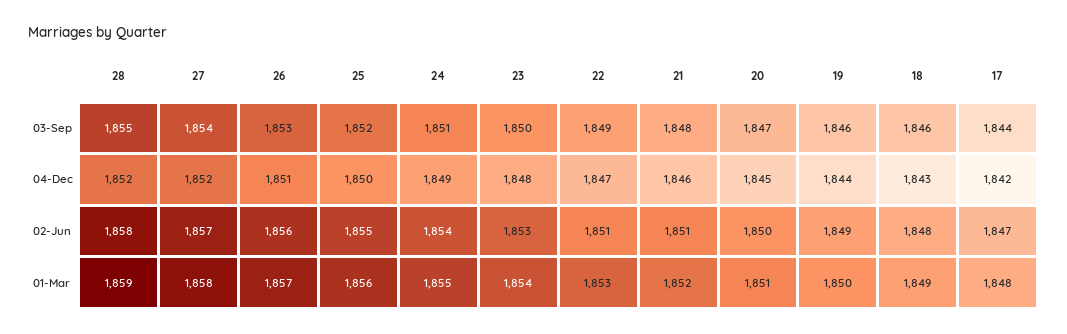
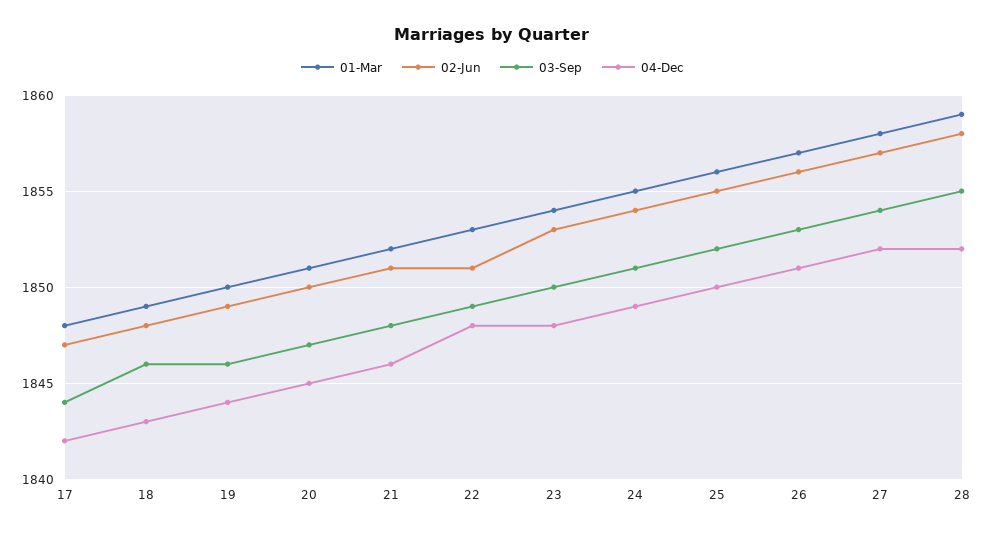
  {
    "03-Sep": {
      "28": 1855,
      "27": 1854,
      "26": 1853,
      "25": 1852,
      "24": 1851,
      "23": 1850,
      "22": 1849,
      "21": 1848,
      "20": 1847,
      "19": 1846,
      "18": 1846,
      "17": 1844
    },
    "04-Dec": {
      "28": 1852,
      "27": 1852,
      "26": 1851,
      "25": 1850,
      "24": 1849,
      "23": 1848,
-     "22": 1847,
+     "22": 1848,
      "21": 1846,
      "20": 1845,
      "19": 1844,
      "18": 1843,
      "17": 1842
    },
    "02-Jun": {
      "28": 1858,
      "27": 1857,
      "26": 1856,
      "25": 1855,
      "24": 1854,
      "23": 1853,
      "22": 1851,
      "21": 1851,
      "20": 1850,
      "19": 1849,
      "18": 1848,
      "17": 1847
    },
    "01-Mar": {
      "28": 1859,
      "27": 1858,
      "26": 1857,
      "25": 1856,
      "24": 1855,
      "23": 1854,
      "22": 1853,
      "21": 1852,
      "20": 1851,
      "19": 1850,
      "18": 1849,
      "17": 1848
    }
  }

